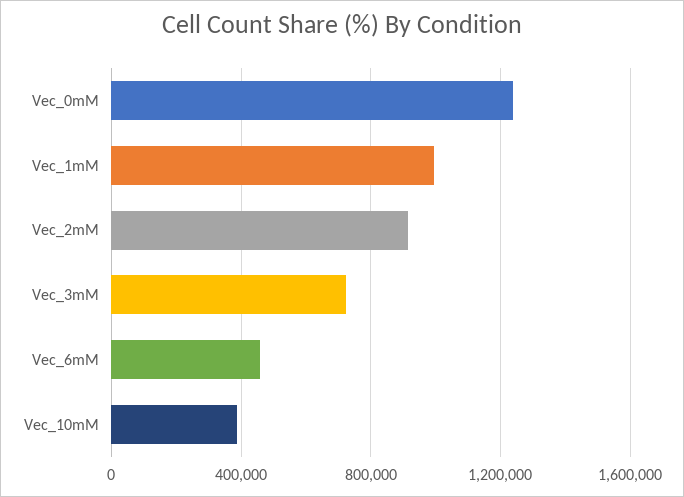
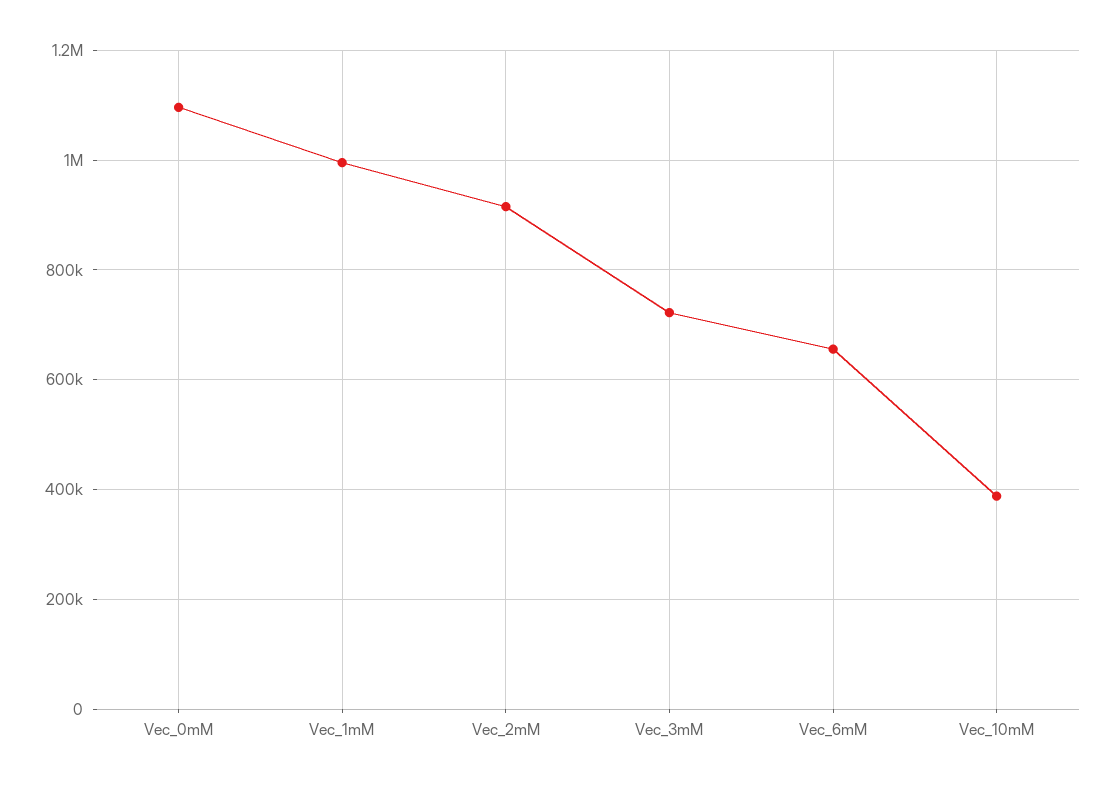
  {
-   "Vec_0mM": 1250000,
+   "Vec_0mM": 1100000,
    "Vec_1mM": 1000000,
    "Vec_2mM": 920000,
    "Vec_3mM": 720000,
-   "Vec_6mM": 450000,
+   "Vec_6mM": 660000,
    "Vec_10mM": 380000
  }

